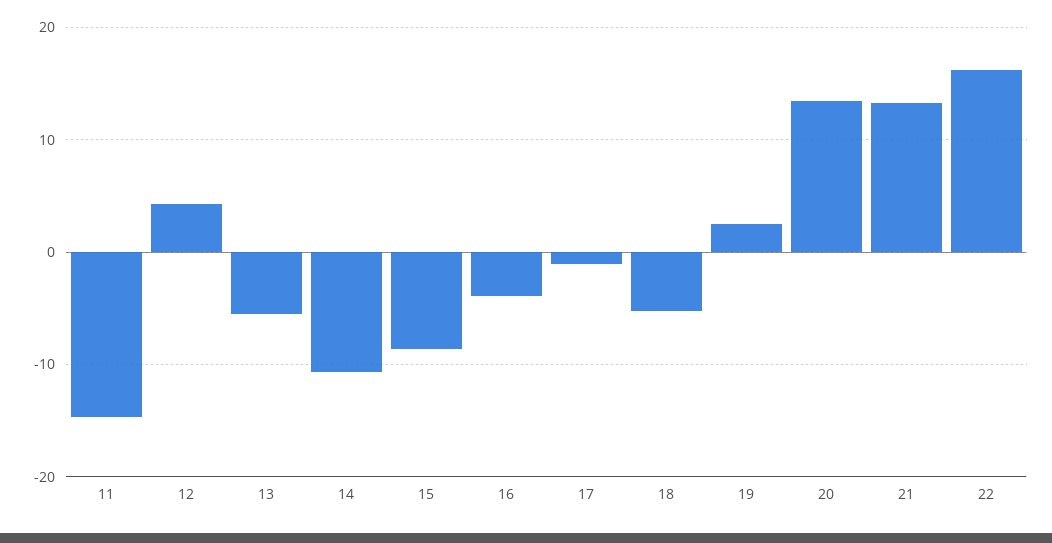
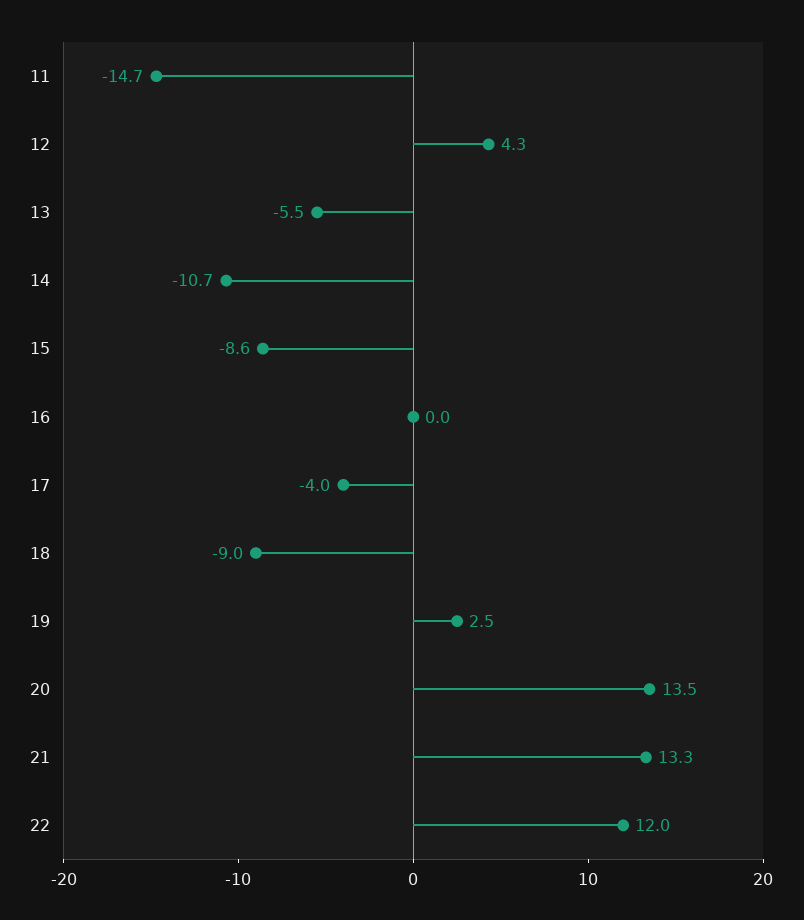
  {
    "11": -14.7,
    "12": 4.3,
    "13": -5.5,
    "14": -10.7,
    "15": -8.6,
-   "16": -4,
+   "16": 0,
-   "17": -1,
+   "17": -4,
-   "18": -5,
+   "18": -9,
    "19": 2.5,
    "20": 13.5,
    "21": 13.3,
-   "22": 16
+   "22": 12
  }

